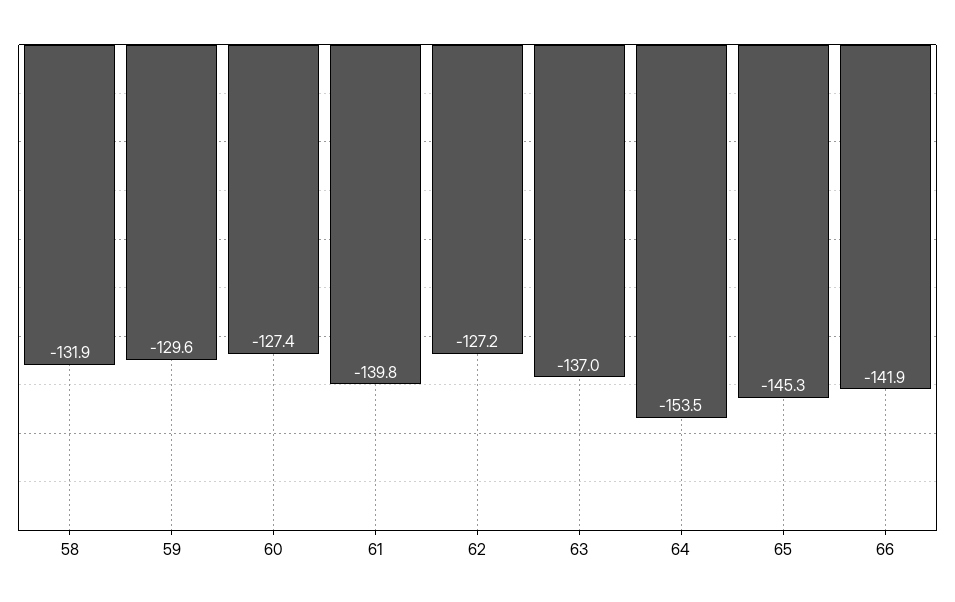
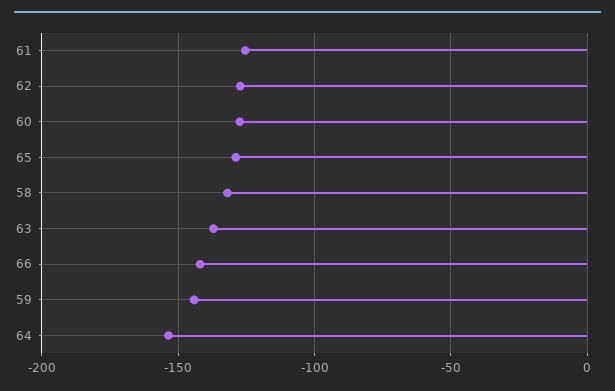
  {
    "58": -131.9,
-   "59": -129.6,
+   "59": -145,
    "60": -127.4,
-   "61": -139.8,
+   "61": -125,
    "62": -127.2,
    "63": -137,
    "64": -153.5,
-   "65": -145.3,
+   "65": -130,
    "66": -141.9
  }

